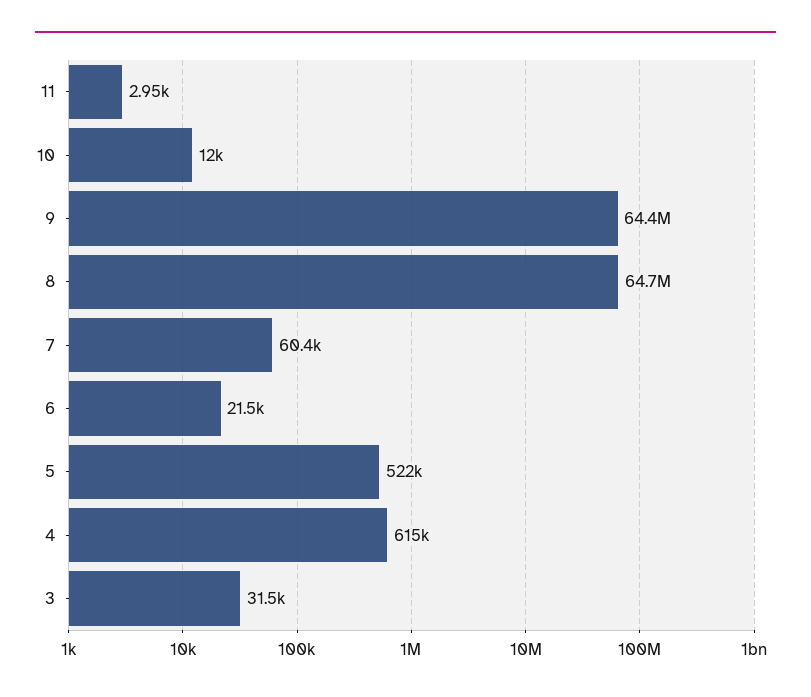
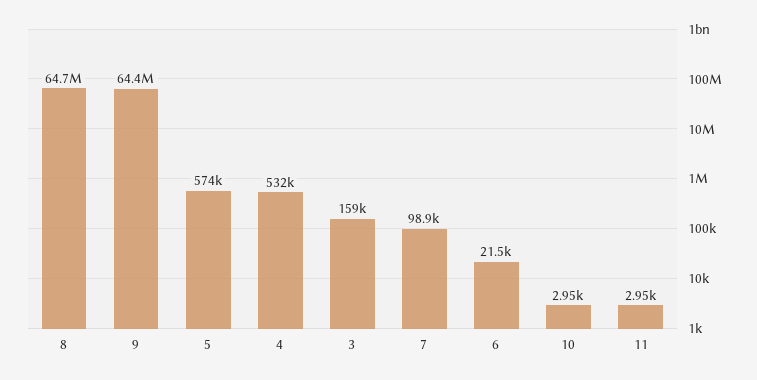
  {
    "11": 2950,
-   "10": 12000,
+   "10": 2950,
    "9": 64400000,
    "8": 64700000,
-   "7": 60400,
+   "7": 98900,
    "6": 21500,
-   "5": 522000,
+   "5": 574000,
-   "4": 615000,
+   "4": 532000,
-   "3": 31500
+   "3": 159000
  }

